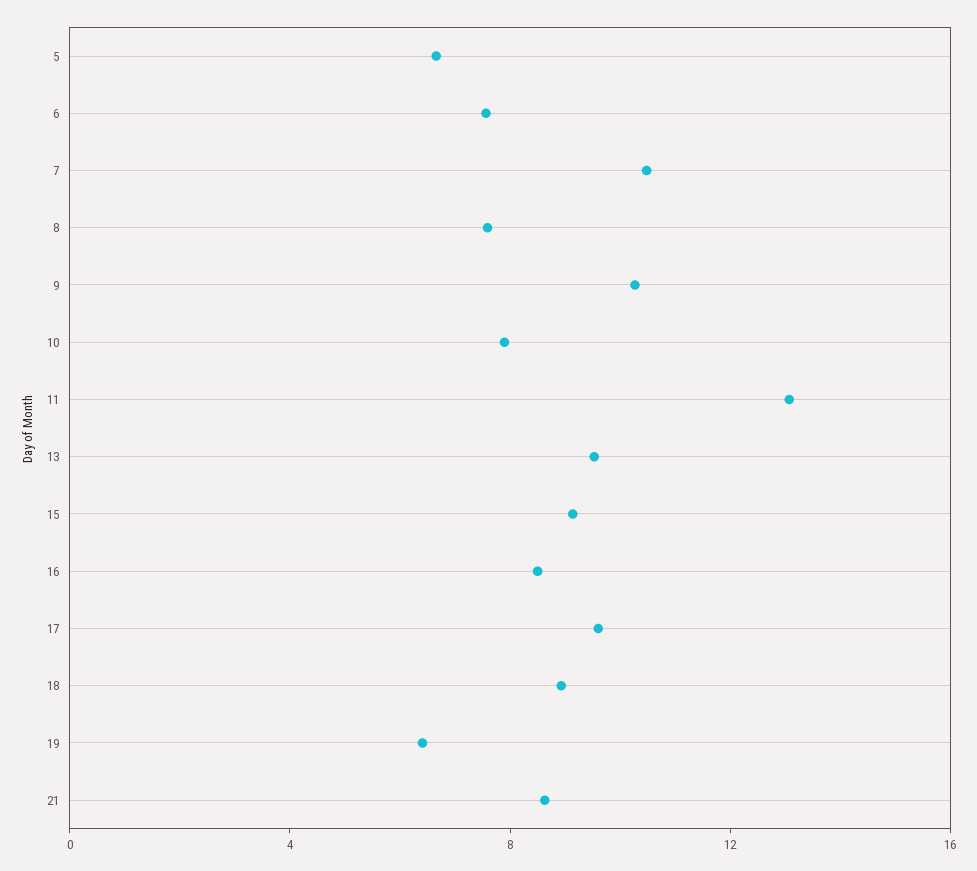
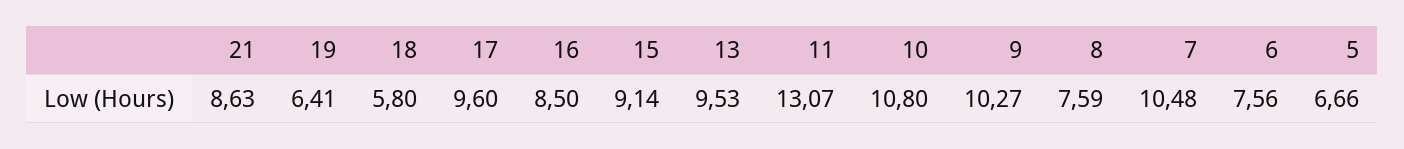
  {
    "5": 6.66,
    "6": 7.56,
    "7": 10.48,
    "8": 7.59,
    "9": 10.27,
-   "10": 8,
+   "10": 10.8,
    "11": 13.07,
    "13": 9.53,
    "15": 9.14,
    "16": 8.5,
    "17": 9.6,
-   "18": 9,
+   "18": 5.8,
    "19": 6.41,
    "21": 8.63
  }

